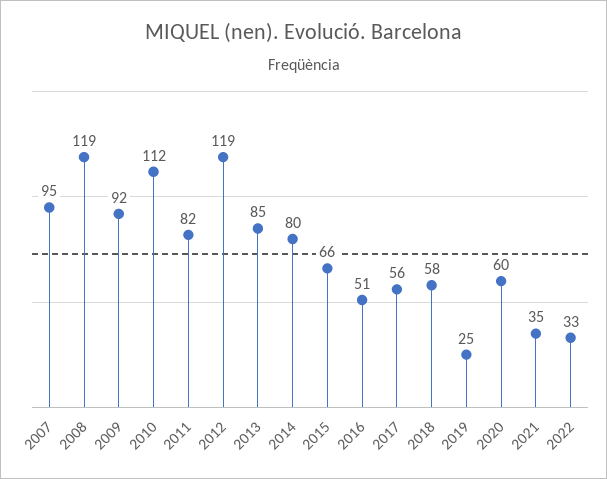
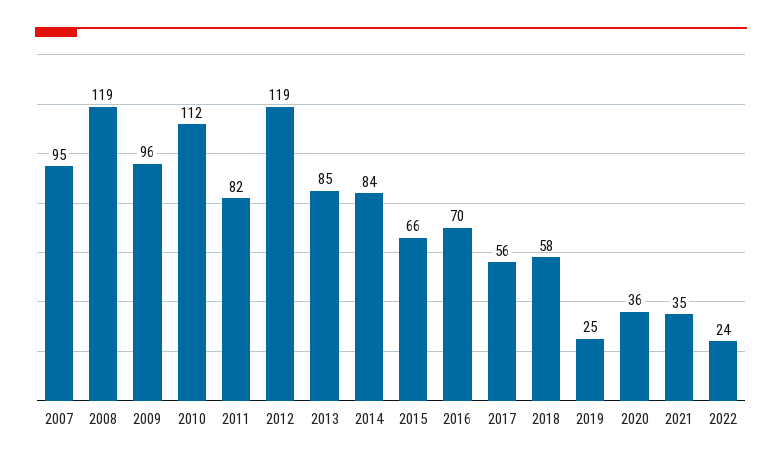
  {
    "2007": 95,
    "2008": 119,
-   "2009": 92,
+   "2009": 96,
    "2010": 112,
    "2011": 82,
    "2012": 119,
    "2013": 85,
-   "2014": 80,
+   "2014": 84,
    "2015": 66,
-   "2016": 51,
+   "2016": 70,
    "2017": 56,
    "2018": 58,
    "2019": 25,
-   "2020": 60,
+   "2020": 36,
    "2021": 35,
-   "2022": 33
+   "2022": 24
  }

